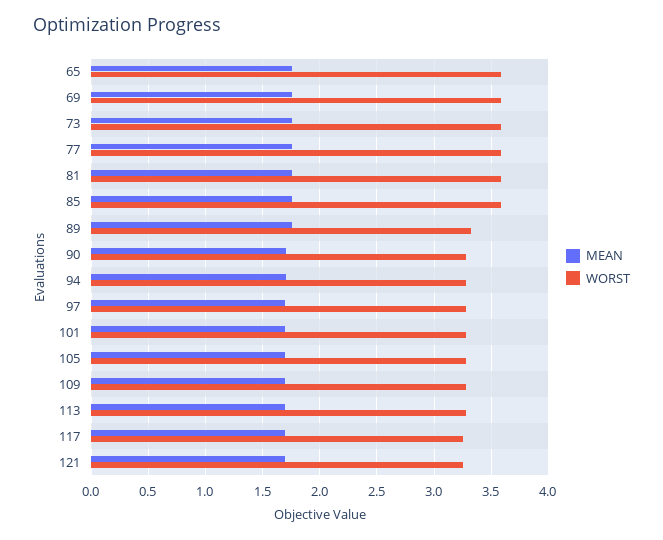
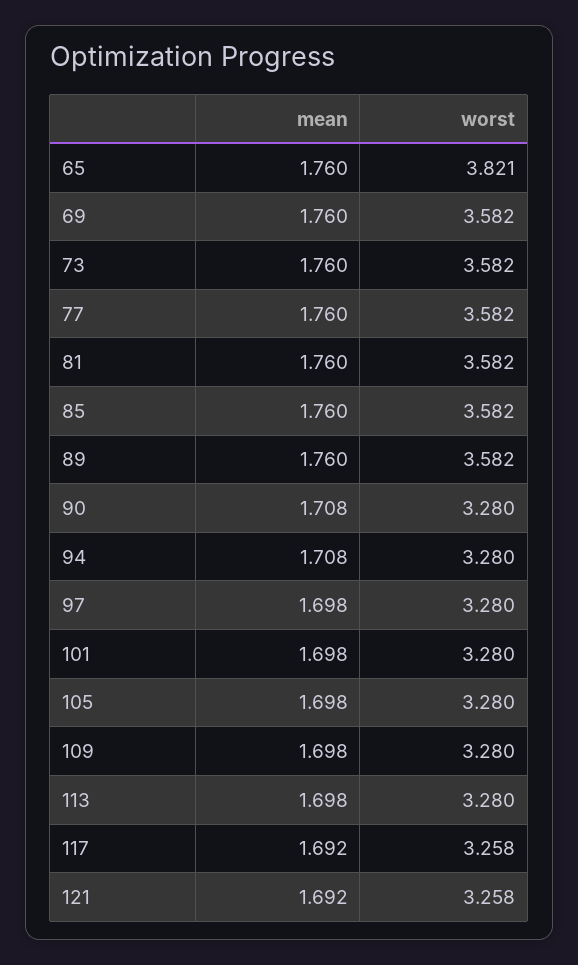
  {
    "MEAN": {
      "65": 1.76,
      "69": 1.76,
      "73": 1.76,
      "77": 1.76,
      "81": 1.76,
      "85": 1.76,
      "89": 1.76,
      "90": 1.708,
      "94": 1.708,
      "97": 1.698,
      "101": 1.698,
      "105": 1.698,
      "109": 1.698,
      "113": 1.698,
      "117": 1.692,
      "121": 1.692
    },
    "WORST": {
-     "65": 3.6,
+     "65": 3.821,
      "69": 3.582,
      "73": 3.582,
      "77": 3.582,
      "81": 3.582,
      "85": 3.582,
-     "89": 3.3,
+     "89": 3.582,
      "90": 3.28,
      "94": 3.28,
      "97": 3.28,
      "101": 3.28,
      "105": 3.28,
      "109": 3.28,
      "113": 3.28,
      "117": 3.258,
      "121": 3.258
    }
  }

